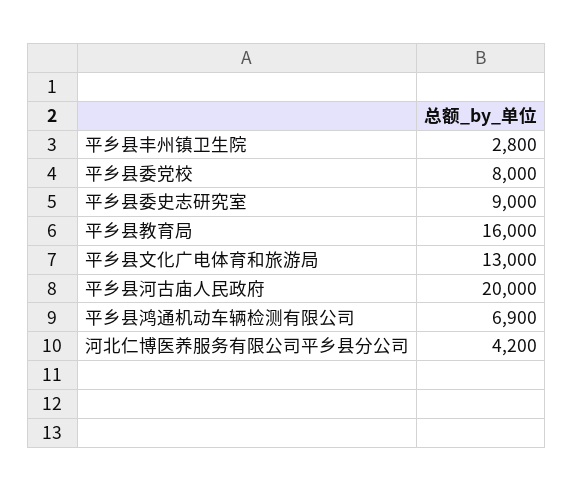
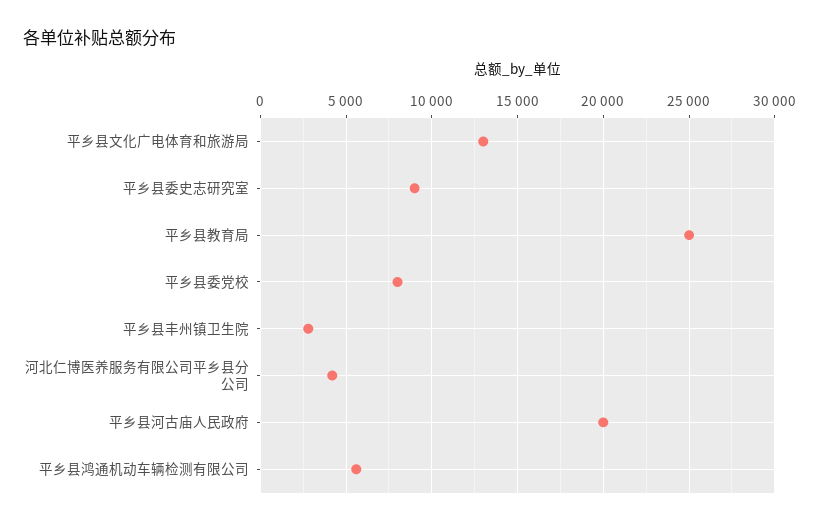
  {
    "平乡县丰州镇卫生院": 2800,
    "平乡县委党校": 8000,
    "平乡县委史志研究室": 9000,
-   "平乡县教育局": 16000,
+   "平乡县教育局": 25000,
    "平乡县文化广电体育和旅游局": 13000,
    "平乡县河古庙人民政府": 20000,
-   "平乡县鸿通机动车辆检测有限公司": 6900,
+   "平乡县鸿通机动车辆检测有限公司": 5500,
    "河北仁博医养服务有限公司平乡县分公司": 4200
  }

